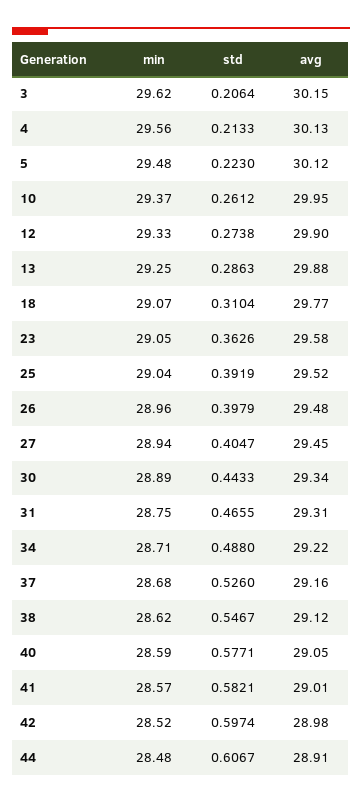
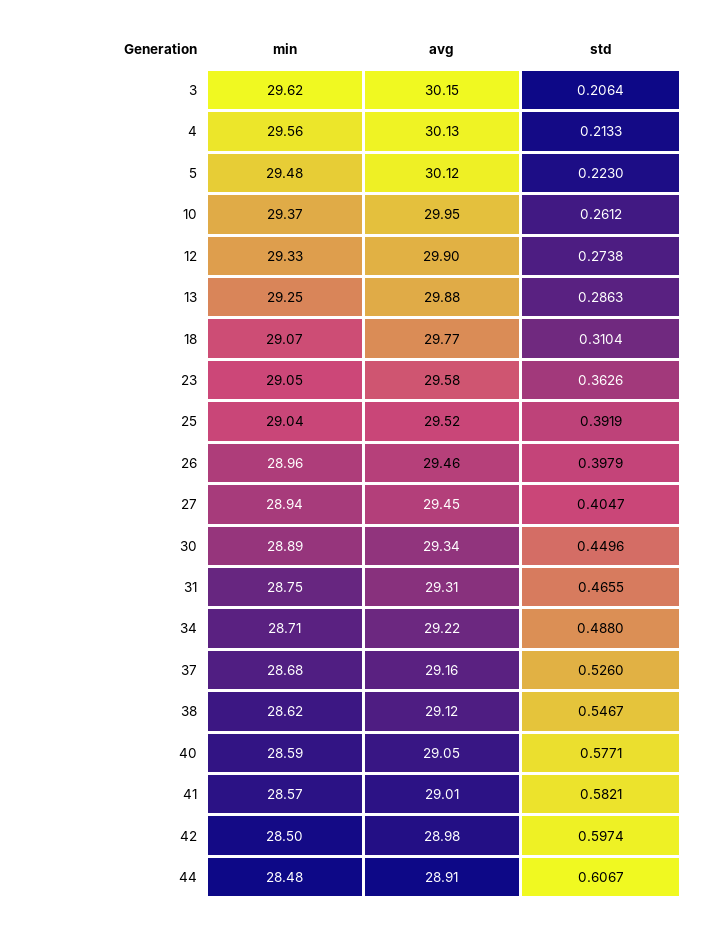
  {
    "min": {
      "3": 29.62,
      "4": 29.56,
      "5": 29.48,
      "10": 29.37,
      "12": 29.33,
      "13": 29.25,
      "18": 29.07,
      "23": 29.05,
      "25": 29.04,
      "26": 28.96,
      "27": 28.94,
      "30": 28.89,
      "31": 28.75,
      "34": 28.71,
      "37": 28.68,
      "38": 28.62,
      "40": 28.59,
      "41": 28.57,
-     "42": 28.52,
+     "42": 28.5,
      "44": 28.48
    },
    "std": {
      "3": 0.2064,
      "4": 0.2133,
      "5": 0.223,
      "10": 0.2612,
      "12": 0.2738,
      "13": 0.2863,
      "18": 0.3104,
      "23": 0.3626,
      "25": 0.3919,
      "26": 0.3979,
      "27": 0.4047,
-     "30": 0.4433,
+     "30": 0.4496,
      "31": 0.4655,
      "34": 0.488,
      "37": 0.526,
      "38": 0.5467,
      "40": 0.5771,
      "41": 0.5821,
      "42": 0.5974,
      "44": 0.6067
    },
    "avg": {
      "3": 30.15,
      "4": 30.13,
      "5": 30.12,
      "10": 29.95,
      "12": 29.9,
      "13": 29.88,
      "18": 29.77,
      "23": 29.58,
      "25": 29.52,
-     "26": 29.48,
+     "26": 29.46,
      "27": 29.45,
      "30": 29.34,
      "31": 29.31,
      "34": 29.22,
      "37": 29.16,
      "38": 29.12,
      "40": 29.05,
      "41": 29.01,
      "42": 28.98,
      "44": 28.91
    }
  }

